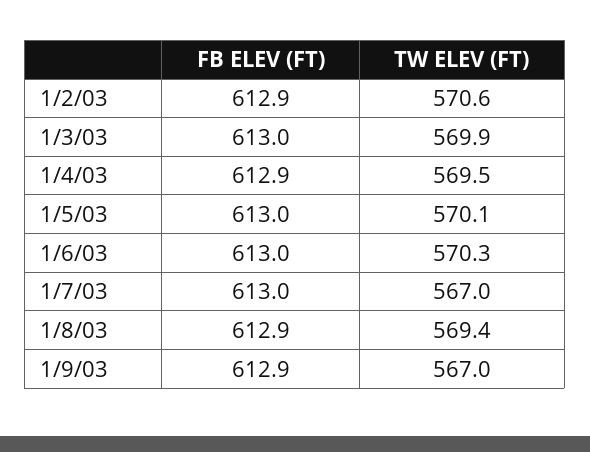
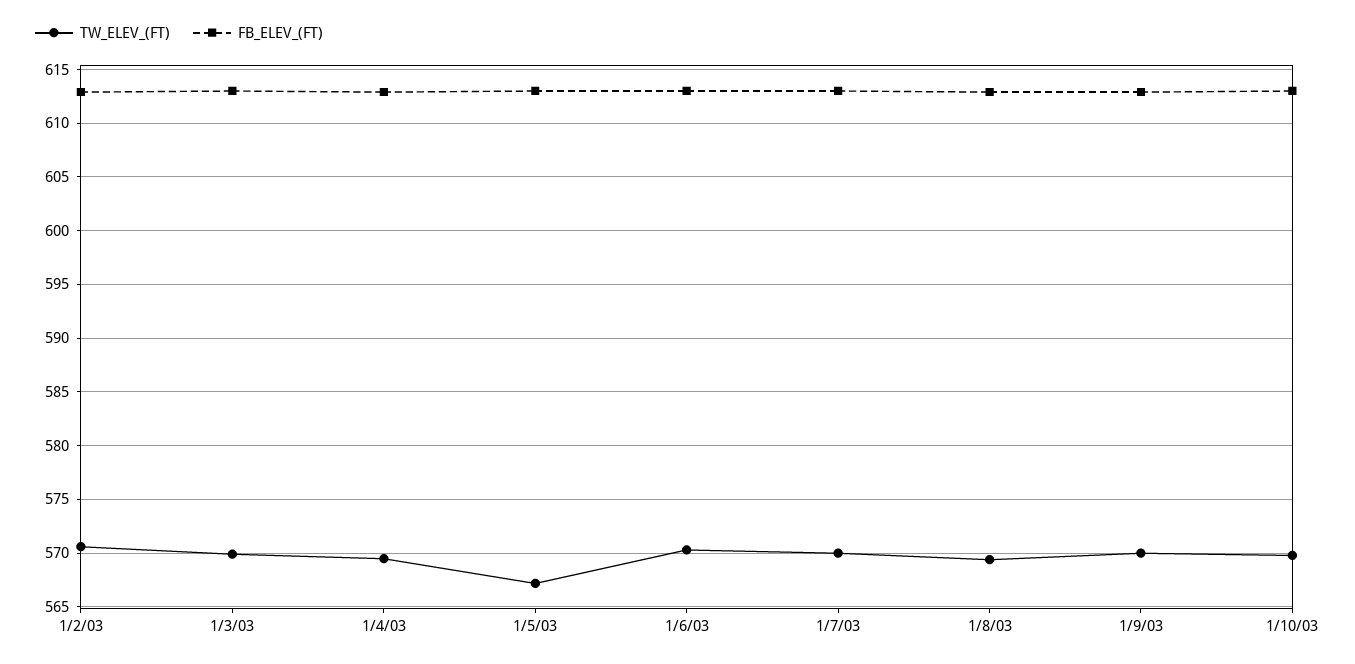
  {
    "FB ELEV (FT)": {
      "1/2/03": 612.9,
      "1/3/03": 613,
      "1/4/03": 612.9,
      "1/5/03": 613,
      "1/6/03": 613,
      "1/7/03": 613,
      "1/8/03": 612.9,
-     "1/9/03": 612.9
+     "1/9/03": 612.9,
+     "1/10/03": 613
    },
    "TW ELEV (FT)": {
      "1/2/03": 570.6,
      "1/3/03": 569.9,
      "1/4/03": 569.5,
-     "1/5/03": 570.1,
+     "1/5/03": 567,
      "1/6/03": 570.3,
-     "1/7/03": 567,
+     "1/7/03": 570,
      "1/8/03": 569.4,
-     "1/9/03": 567
+     "1/9/03": 570,
+     "1/10/03": 570
    }
  }

